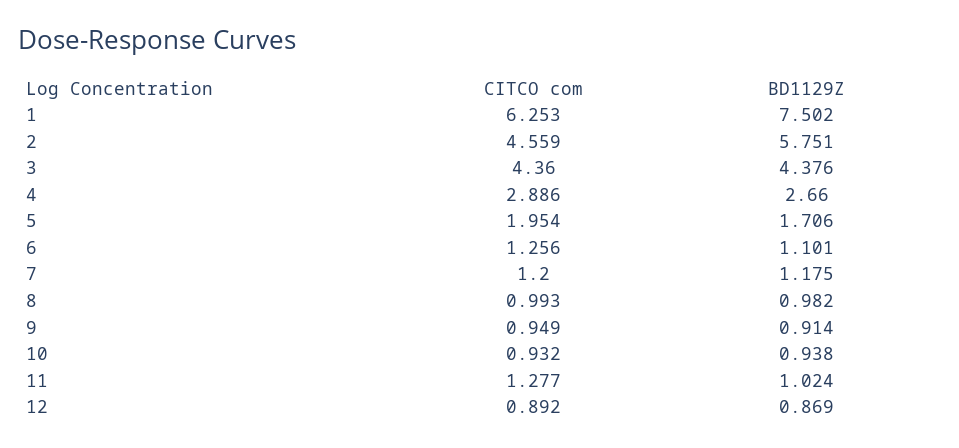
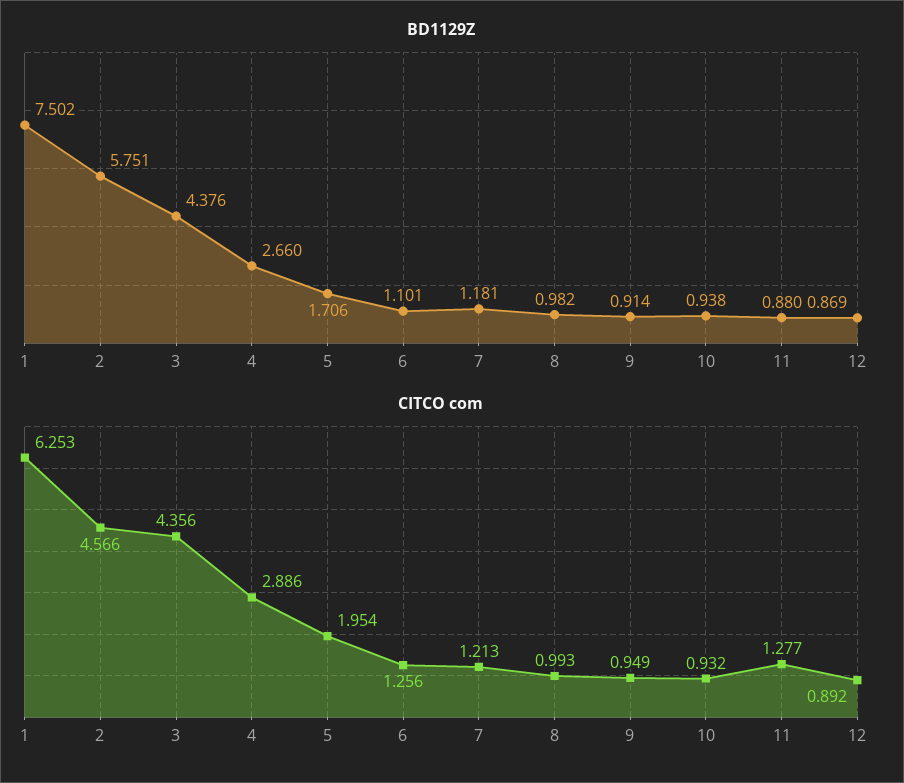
  {
    "CITCO com": {
      "1": 6.253,
-     "2": 4.559,
+     "2": 4.566,
-     "3": 4.36,
+     "3": 4.356,
      "4": 2.886,
      "5": 1.954,
      "6": 1.256,
-     "7": 1.2,
+     "7": 1.213,
      "8": 0.993,
      "9": 0.949,
      "10": 0.932,
      "11": 1.277,
      "12": 0.892
    },
    "BD1129Z": {
      "1": 7.502,
      "2": 5.751,
      "3": 4.376,
      "4": 2.66,
      "5": 1.706,
      "6": 1.101,
-     "7": 1.175,
+     "7": 1.181,
      "8": 0.982,
      "9": 0.914,
      "10": 0.938,
-     "11": 1.024,
+     "11": 0.88,
      "12": 0.869
    }
  }

